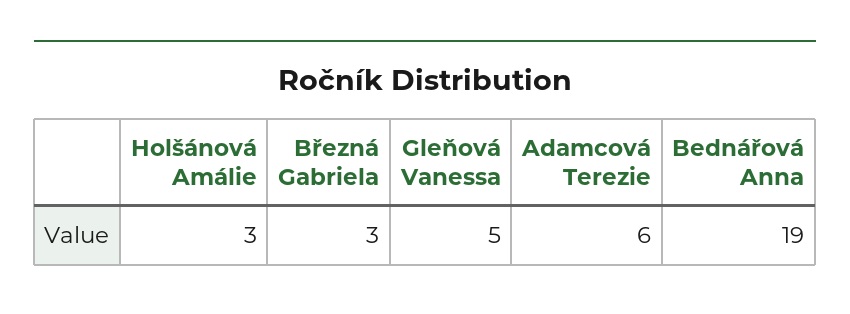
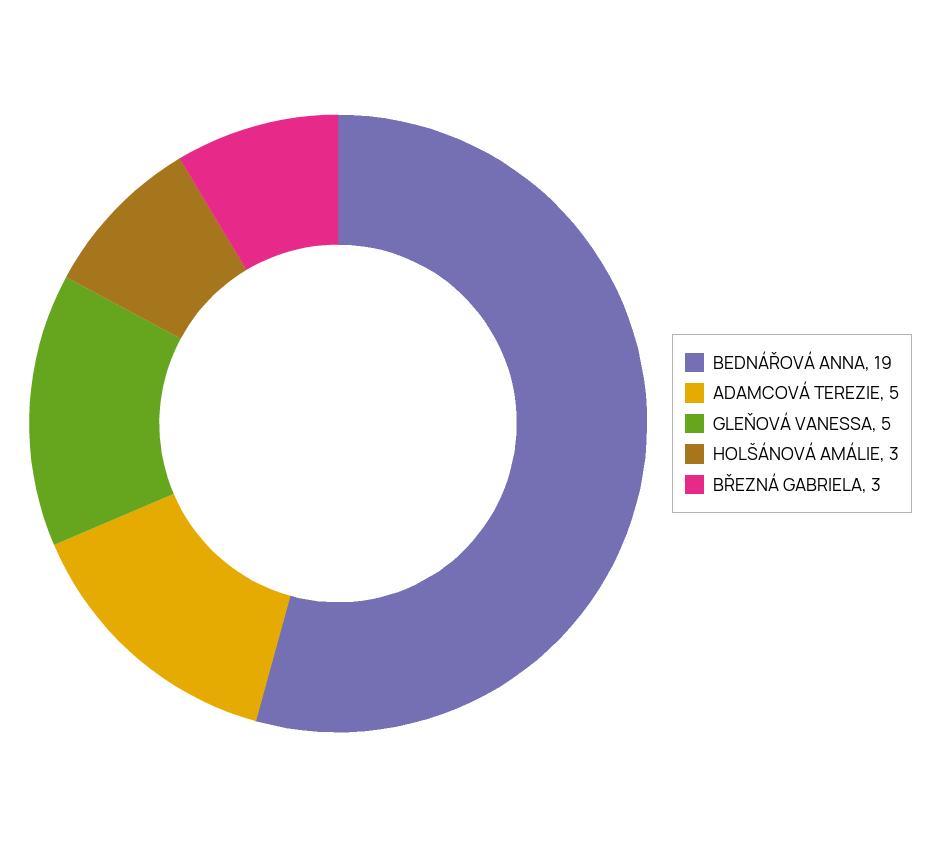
  {
    "Holšánová Amálie": 3,
    "Březná Gabriela": 3,
    "Gleňová Vanessa": 5,
-   "Adamcová Terezie": 6,
+   "Adamcová Terezie": 5,
    "Bednářová Anna": 19
  }

